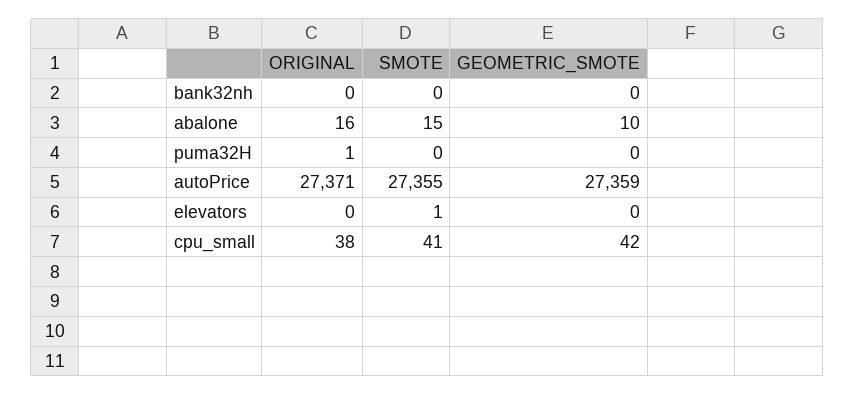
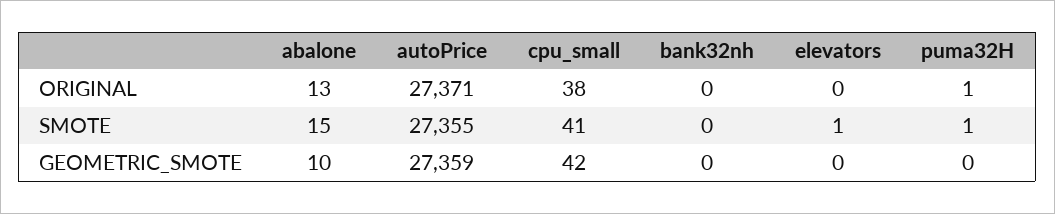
  {
    "ORIGINAL": {
      "bank32nh": 0,
-     "abalone": 16,
+     "abalone": 13,
      "puma32H": 1,
      "autoPrice": 27371,
      "elevators": 0,
      "cpu_small": 38
    },
    "SMOTE": {
      "bank32nh": 0,
      "abalone": 15,
-     "puma32H": 0,
+     "puma32H": 1,
      "autoPrice": 27355,
      "elevators": 1,
      "cpu_small": 41
    },
    "GEOMETRIC_SMOTE": {
      "bank32nh": 0,
      "abalone": 10,
      "puma32H": 0,
      "autoPrice": 27359,
      "elevators": 0,
      "cpu_small": 42
    }
  }

